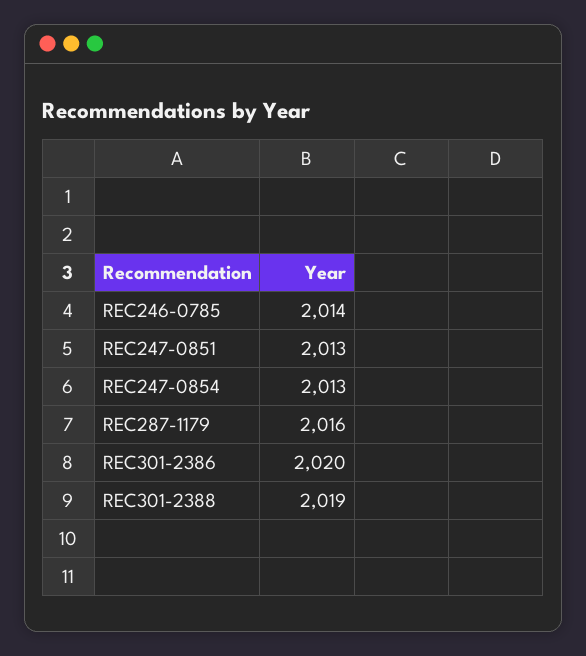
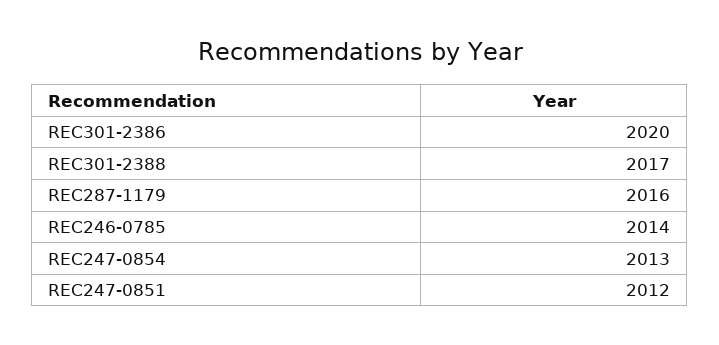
  {
    "REC246-0785": 2014,
-   "REC247-0851": 2013,
+   "REC247-0851": 2012,
    "REC247-0854": 2013,
    "REC287-1179": 2016,
    "REC301-2386": 2020,
-   "REC301-2388": 2019
+   "REC301-2388": 2017
  }

